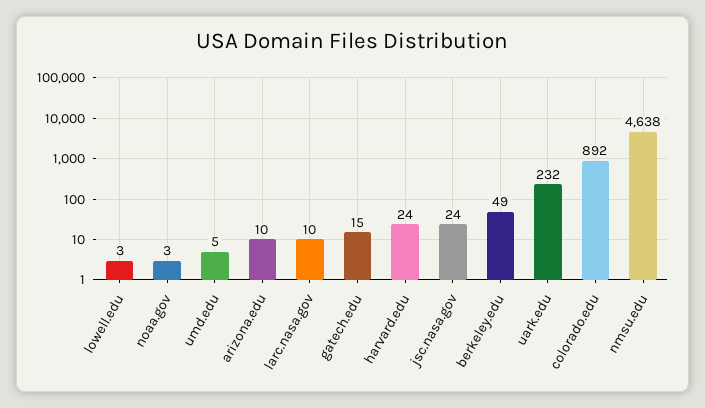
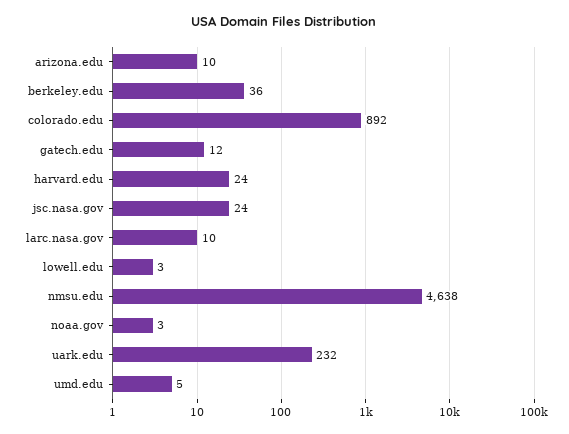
  {
    "lowell.edu": 3,
    "noaa.gov": 3,
    "umd.edu": 5,
    "arizona.edu": 10,
    "larc.nasa.gov": 10,
-   "gatech.edu": 15,
+   "gatech.edu": 12,
    "harvard.edu": 24,
    "jsc.nasa.gov": 24,
-   "berkeley.edu": 49,
+   "berkeley.edu": 36,
    "uark.edu": 232,
    "colorado.edu": 892,
    "nmsu.edu": 4638
  }

